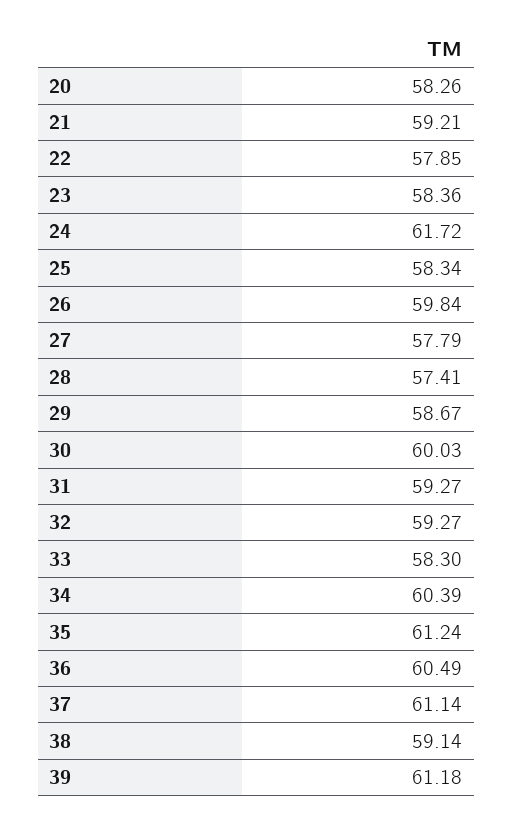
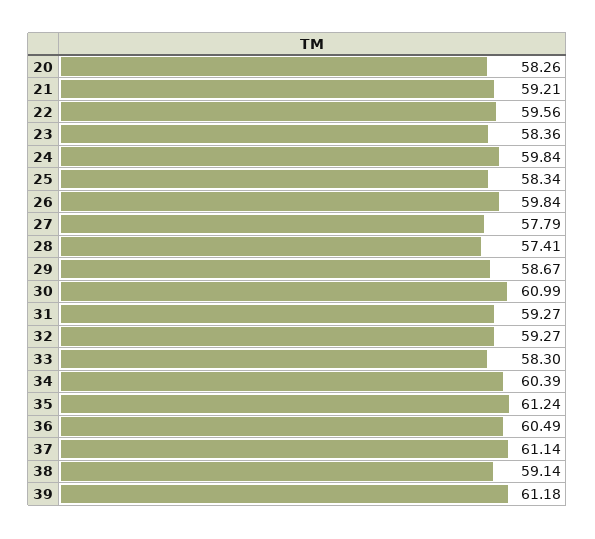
  {
    "20": 58.26,
    "21": 59.21,
-   "22": 57.85,
+   "22": 59.56,
    "23": 58.36,
-   "24": 61.72,
+   "24": 59.84,
    "25": 58.34,
    "26": 59.84,
    "27": 57.79,
    "28": 57.41,
    "29": 58.67,
-   "30": 60.03,
+   "30": 60.99,
    "31": 59.27,
    "32": 59.27,
    "33": 58.3,
    "34": 60.39,
    "35": 61.24,
    "36": 60.49,
    "37": 61.14,
    "38": 59.14,
    "39": 61.18
  }

